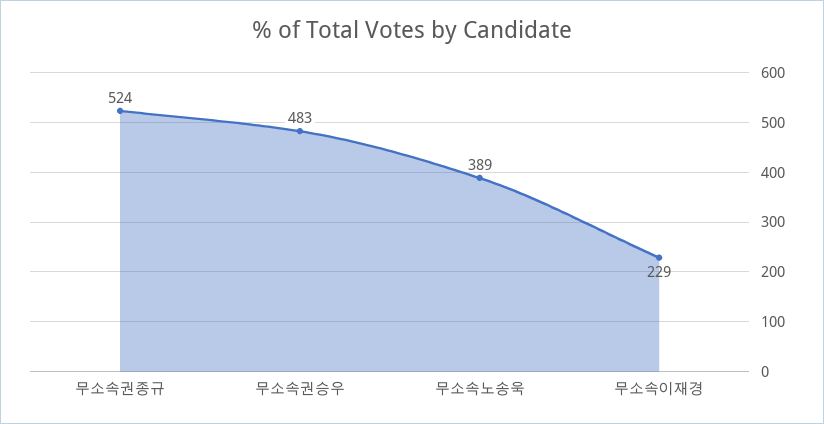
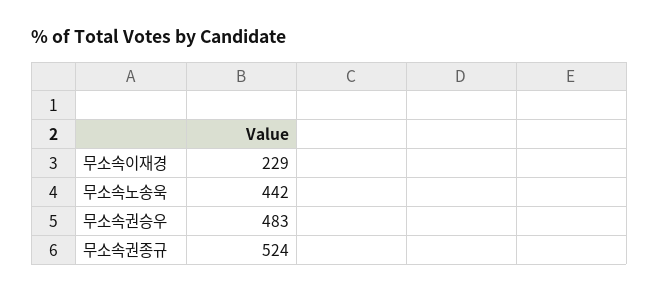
  {
    "무소속권종규": 524,
    "무소속권승우": 483,
-   "무소속노송욱": 389,
+   "무소속노송욱": 442,
    "무소속이재경": 229
  }

